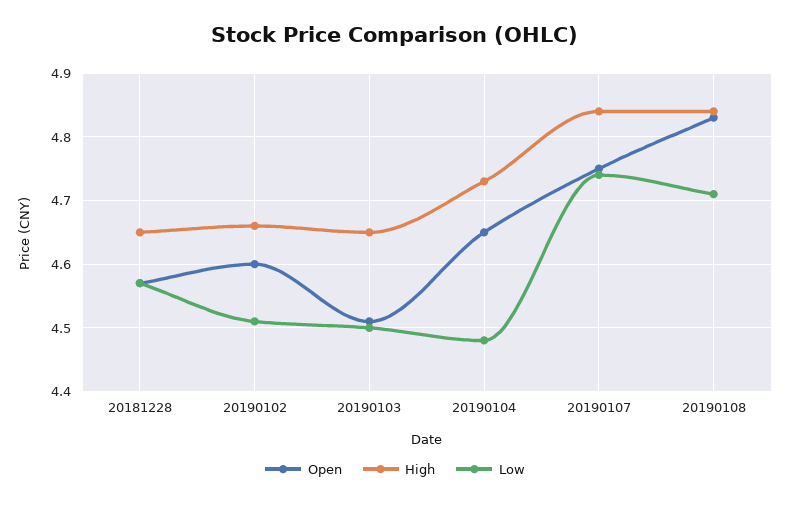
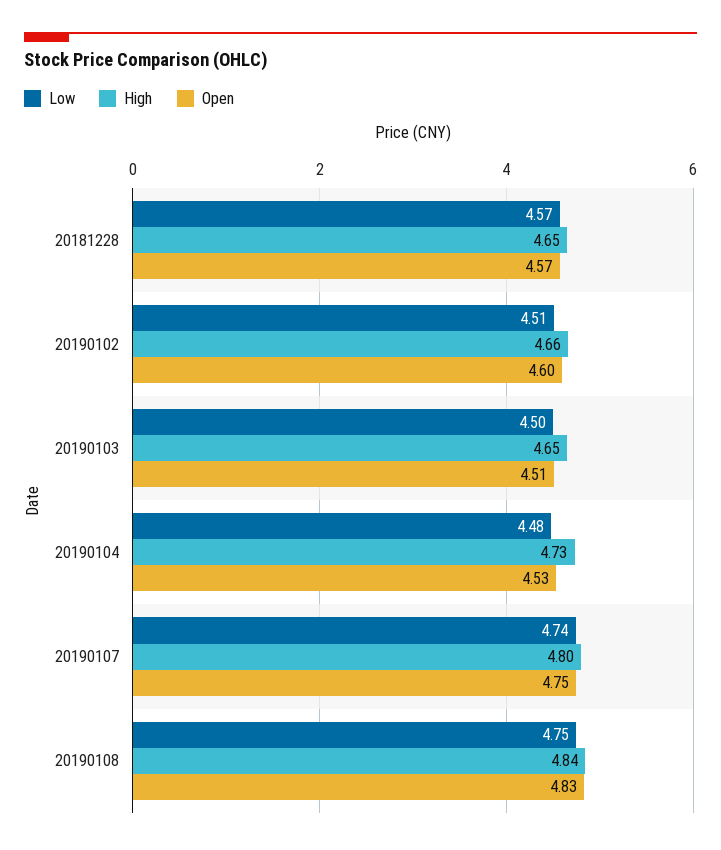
  {
    "Open": {
      "20181228": 4.57,
      "20190102": 4.6,
      "20190103": 4.51,
-     "20190104": 4.65,
+     "20190104": 4.53,
      "20190107": 4.75,
      "20190108": 4.83
    },
    "High": {
      "20181228": 4.65,
      "20190102": 4.66,
      "20190103": 4.65,
      "20190104": 4.73,
-     "20190107": 4.84,
+     "20190107": 4.8,
      "20190108": 4.84
    },
    "Low": {
      "20181228": 4.57,
      "20190102": 4.51,
      "20190103": 4.5,
      "20190104": 4.48,
      "20190107": 4.74,
-     "20190108": 4.71
+     "20190108": 4.75
    }
  }

